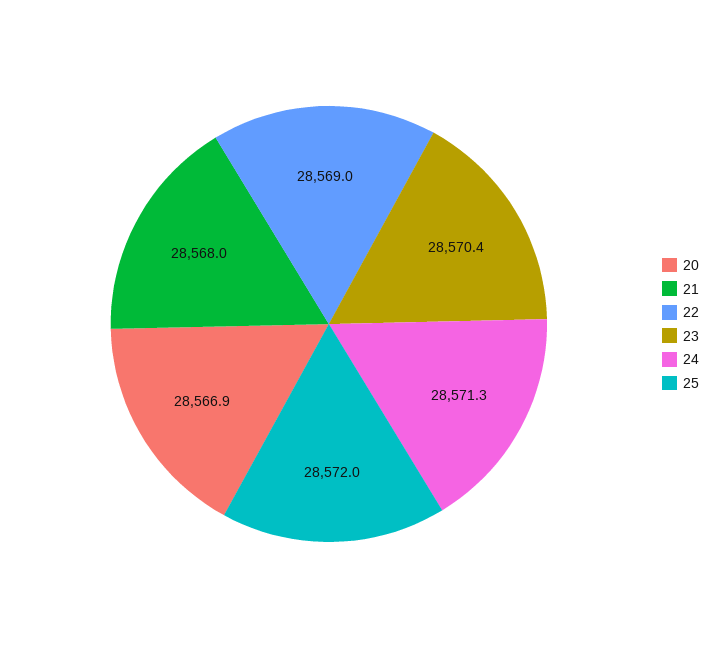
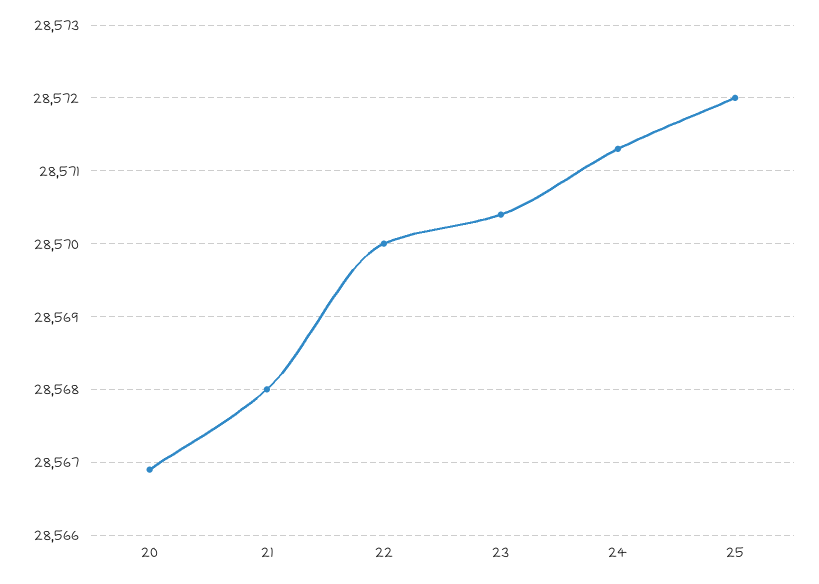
  {
    "20": 28566.9,
    "21": 28568,
-   "22": 28569,
+   "22": 28570,
    "23": 28570.4,
    "24": 28571.3,
    "25": 28572
  }

